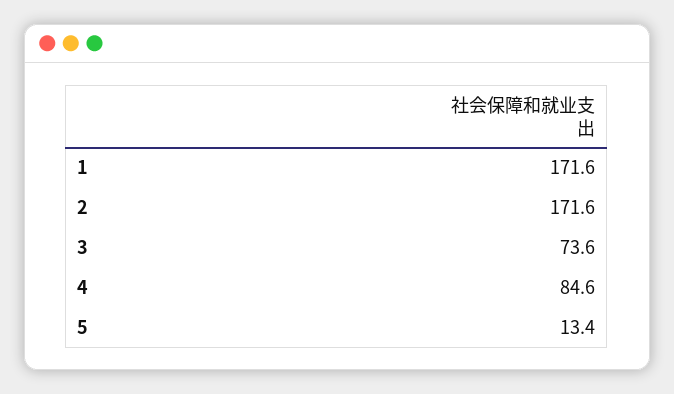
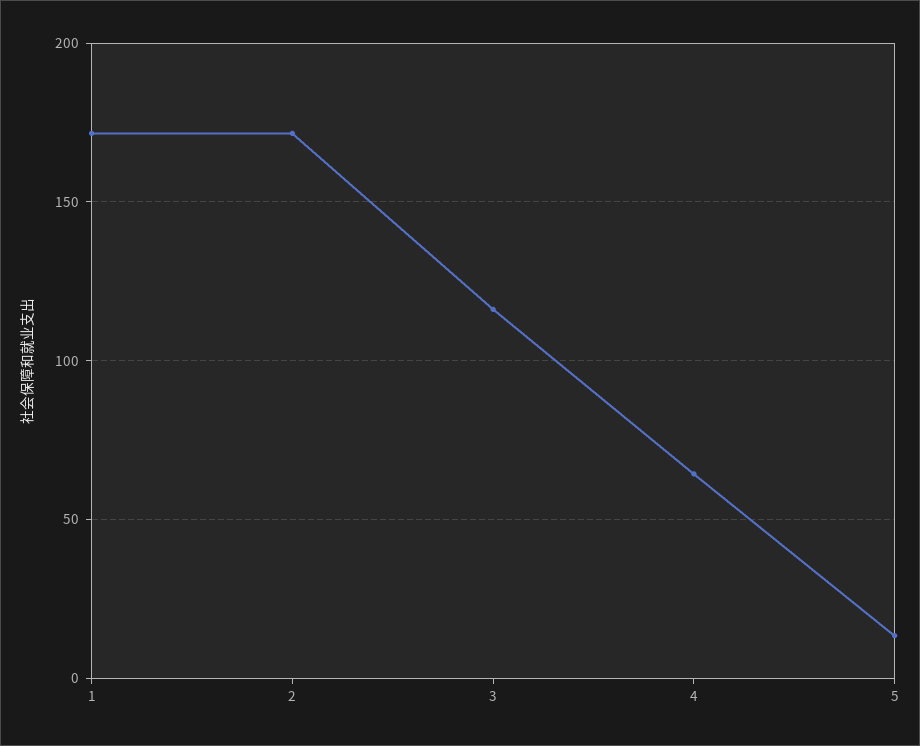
  {
    "1": 171.6,
    "2": 171.6,
-   "3": 73.6,
+   "3": 115,
-   "4": 84.6,
+   "4": 65,
    "5": 13.4
  }

